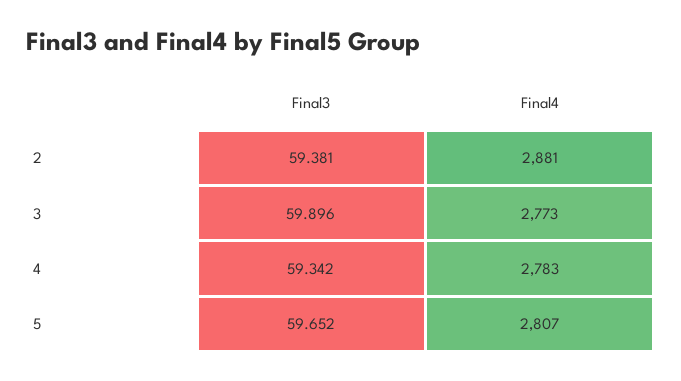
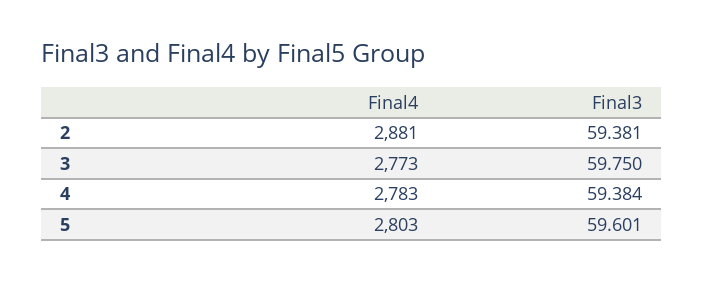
  {
    "Final3": {
      "2": 59.381,
-     "3": 59.896,
+     "3": 59.75,
-     "4": 59.342,
+     "4": 59.384,
-     "5": 59.652
+     "5": 59.601
    },
    "Final4": {
      "2": 2881,
      "3": 2773,
      "4": 2783,
-     "5": 2807
+     "5": 2803
    }
  }

